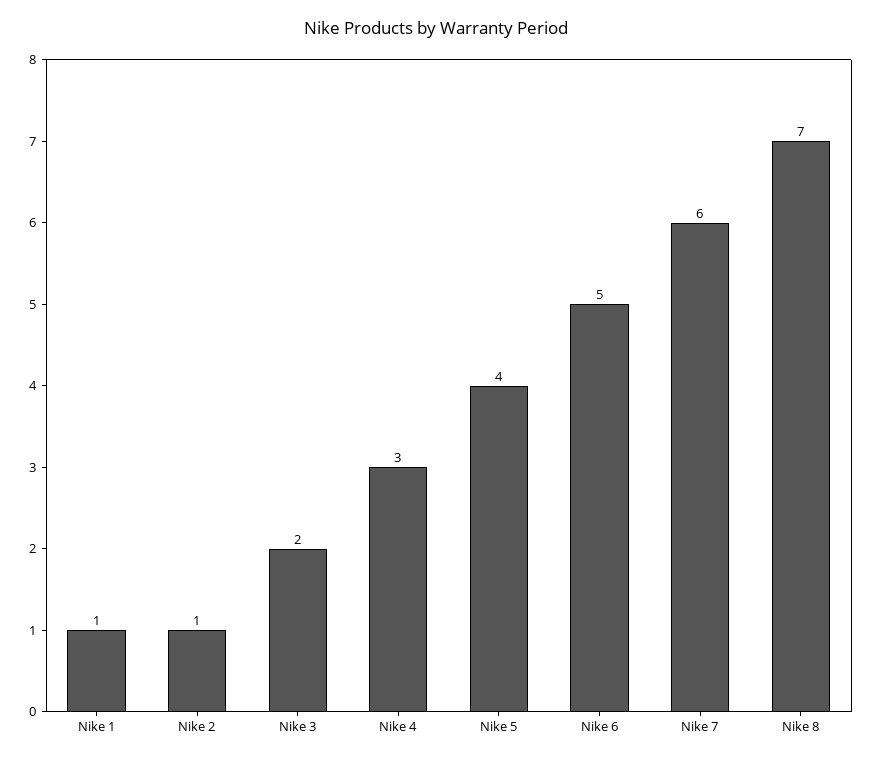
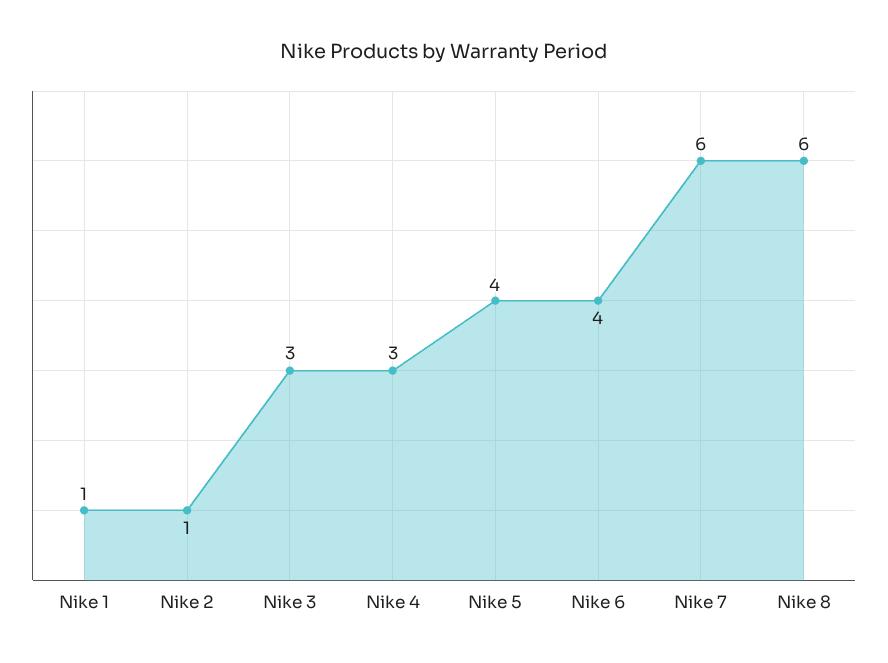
  {
    "Nike 1": 1,
    "Nike 2": 1,
-   "Nike 3": 2,
+   "Nike 3": 3,
    "Nike 4": 3,
    "Nike 5": 4,
-   "Nike 6": 5,
+   "Nike 6": 4,
    "Nike 7": 6,
-   "Nike 8": 7
+   "Nike 8": 6
  }

